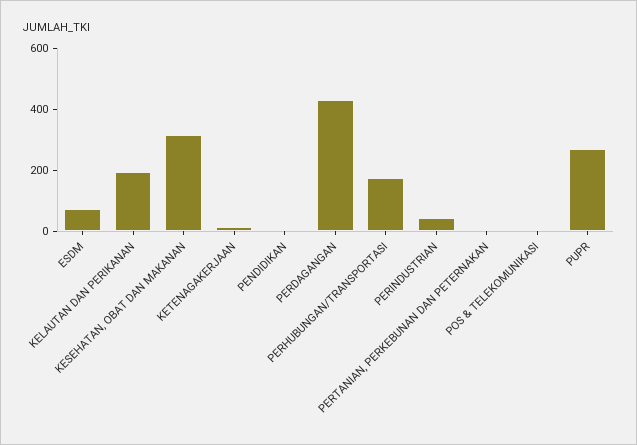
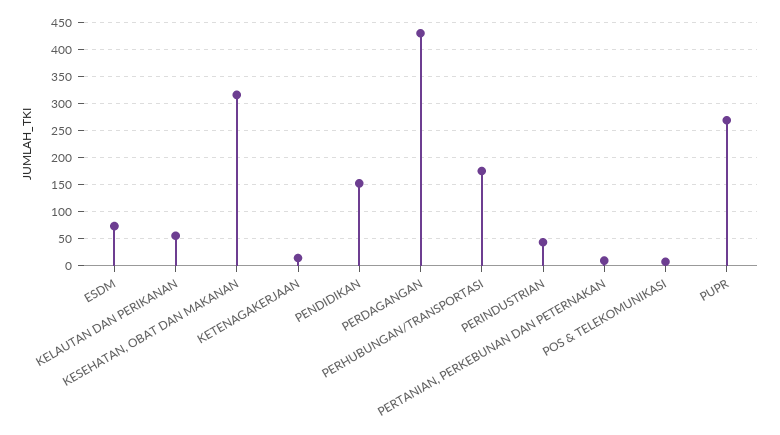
  {
    "ESDM": 75,
-   "KELAUTAN DAN PERIKANAN": 200,
+   "KELAUTAN DAN PERIKANAN": 50,
    "KESEHATAN, OBAT DAN MAKANAN": 325,
    "KETENAGAKERJAAN": 25,
-   "PENDIDIKAN": 0,
+   "PENDIDIKAN": 150,
    "PERDAGANGAN": 425,
    "PERHUBUNGAN/TRANSPORTASI": 175,
    "PERINDUSTRIAN": 50,
    "PERTANIAN, PERKEBUNAN DAN PETERNAKAN": 0,
    "POS & TELEKOMUNIKASI": 0,
    "PUPR": 275
  }

